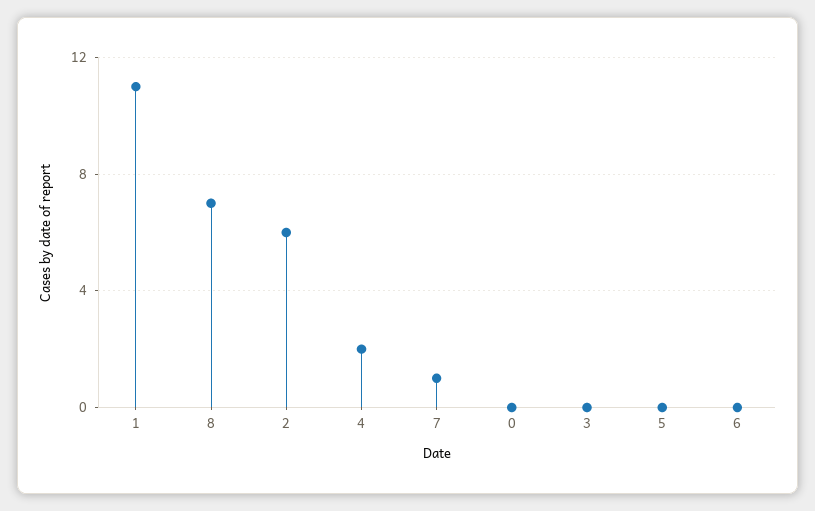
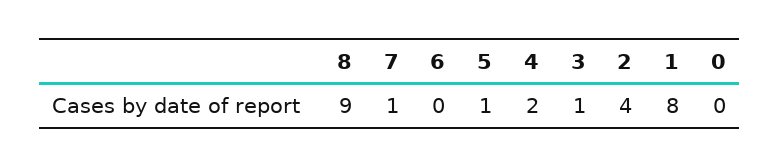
  {
-   "1": 11,
+   "1": 8,
-   "8": 7,
+   "8": 9,
-   "2": 6,
+   "2": 4,
    "4": 2,
    "7": 1,
    "0": 0,
-   "3": 0,
+   "3": 1,
-   "5": 0,
+   "5": 1,
    "6": 0
  }

